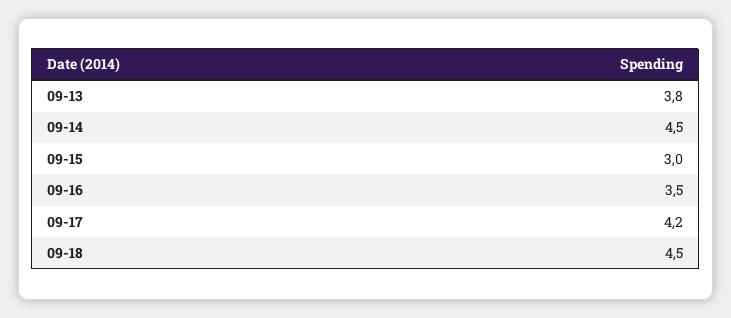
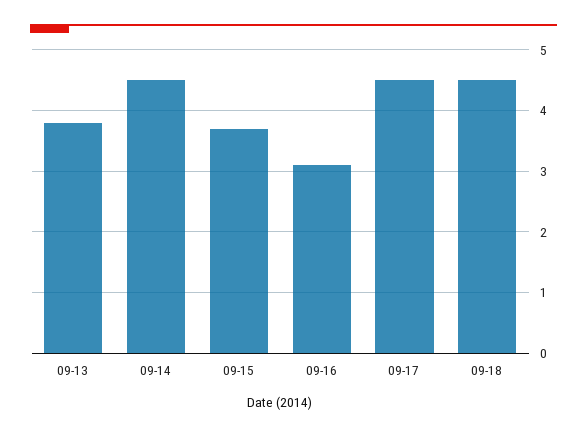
  {
    "09-13": 3.8,
    "09-14": 4.5,
-   "09-15": 3,
+   "09-15": 3.7,
-   "09-16": 3.5,
+   "09-16": 3.1,
-   "09-17": 4.2,
+   "09-17": 4.5,
    "09-18": 4.5
  }

